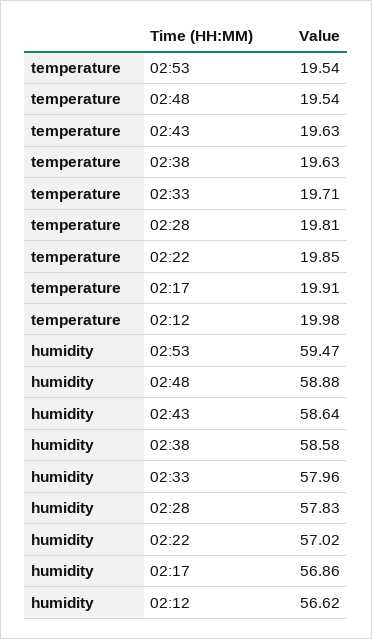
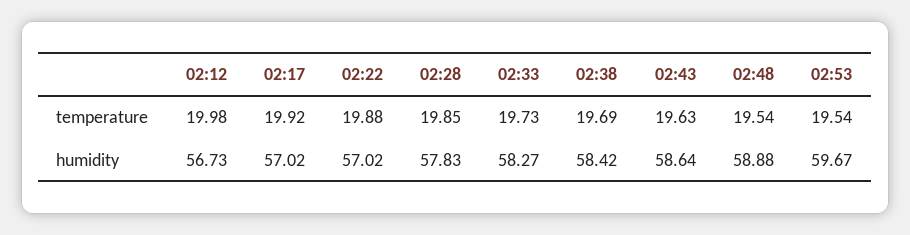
  {
    "temperature": {
      "02:53": 19.54,
      "02:48": 19.54,
      "02:43": 19.63,
-     "02:38": 19.63,
+     "02:38": 19.69,
-     "02:33": 19.71,
+     "02:33": 19.73,
-     "02:28": 19.81,
+     "02:28": 19.85,
-     "02:22": 19.85,
+     "02:22": 19.88,
-     "02:17": 19.91,
+     "02:17": 19.92,
      "02:12": 19.98
    },
    "humidity": {
-     "02:53": 59.47,
+     "02:53": 59.67,
      "02:48": 58.88,
      "02:43": 58.64,
-     "02:38": 58.58,
+     "02:38": 58.42,
-     "02:33": 57.96,
+     "02:33": 58.27,
      "02:28": 57.83,
      "02:22": 57.02,
-     "02:17": 56.86,
+     "02:17": 57.02,
-     "02:12": 56.62
+     "02:12": 56.73
    }
  }

